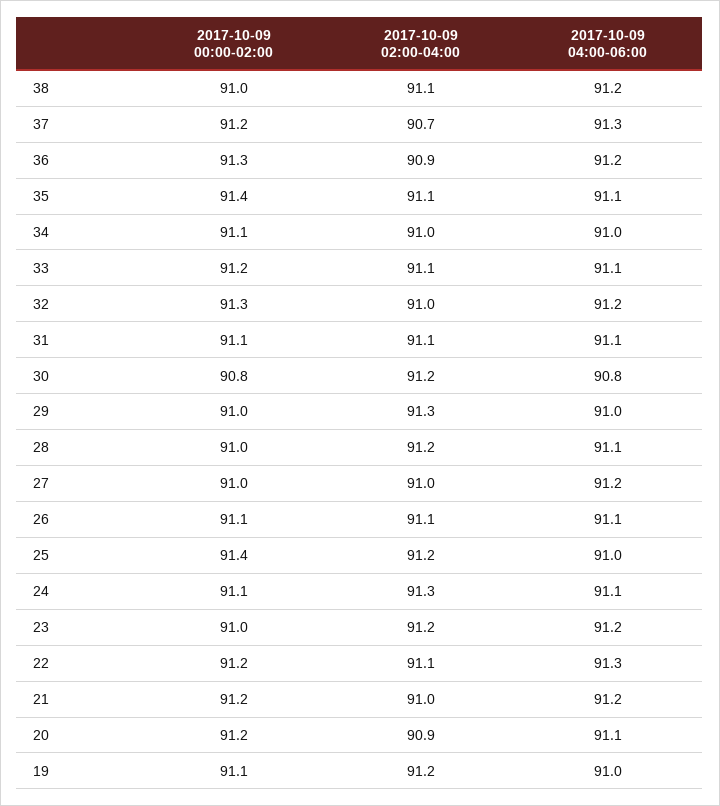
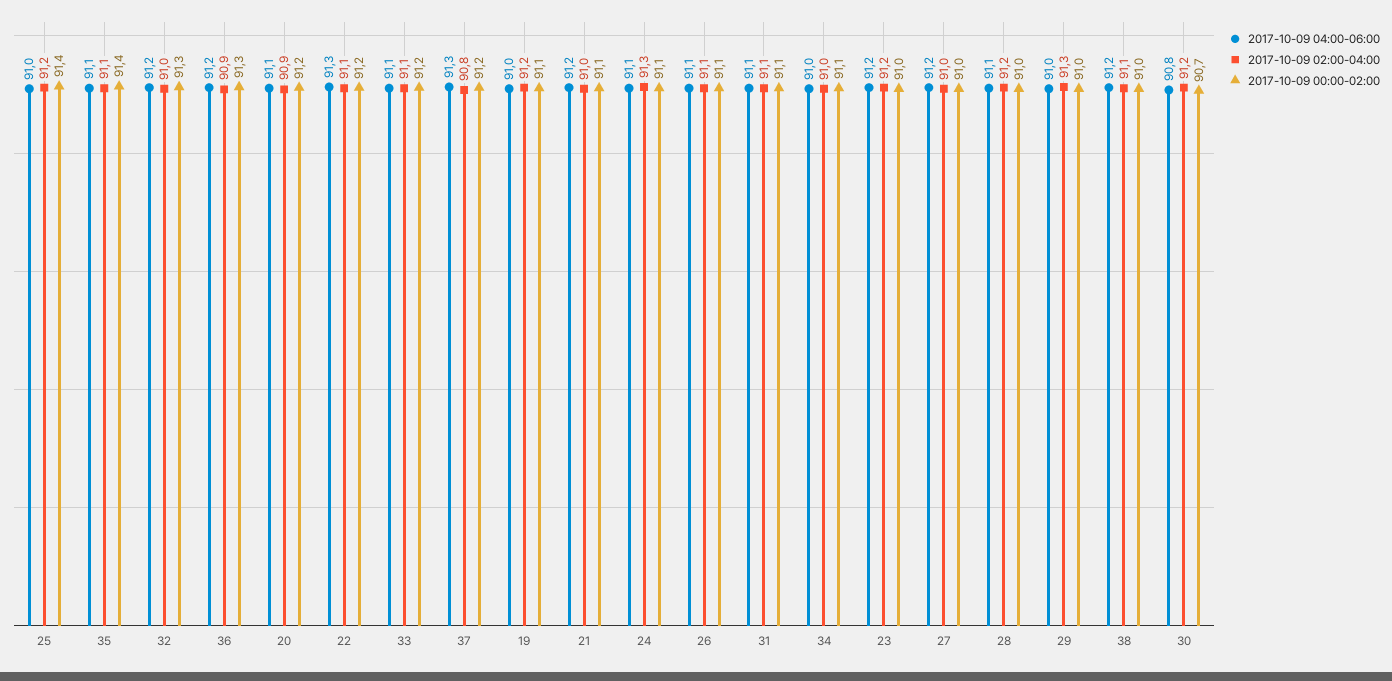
  {
    "2017-10-09 00:00-02:00": {
      "38": 91,
      "37": 91.2,
      "36": 91.3,
      "35": 91.4,
      "34": 91.1,
      "33": 91.2,
      "32": 91.3,
      "31": 91.1,
-     "30": 90.8,
+     "30": 90.7,
      "29": 91,
      "28": 91,
      "27": 91,
      "26": 91.1,
      "25": 91.4,
      "24": 91.1,
      "23": 91,
      "22": 91.2,
-     "21": 91.2,
+     "21": 91.1,
      "20": 91.2,
      "19": 91.1
    },
    "2017-10-09 02:00-04:00": {
      "38": 91.1,
-     "37": 90.7,
+     "37": 90.8,
      "36": 90.9,
      "35": 91.1,
      "34": 91,
      "33": 91.1,
      "32": 91,
      "31": 91.1,
      "30": 91.2,
      "29": 91.3,
      "28": 91.2,
      "27": 91,
      "26": 91.1,
      "25": 91.2,
      "24": 91.3,
      "23": 91.2,
      "22": 91.1,
      "21": 91,
      "20": 90.9,
      "19": 91.2
    },
    "2017-10-09 04:00-06:00": {
      "38": 91.2,
      "37": 91.3,
      "36": 91.2,
      "35": 91.1,
      "34": 91,
      "33": 91.1,
      "32": 91.2,
      "31": 91.1,
      "30": 90.8,
      "29": 91,
      "28": 91.1,
      "27": 91.2,
      "26": 91.1,
      "25": 91,
      "24": 91.1,
      "23": 91.2,
      "22": 91.3,
      "21": 91.2,
      "20": 91.1,
      "19": 91
    }
  }

